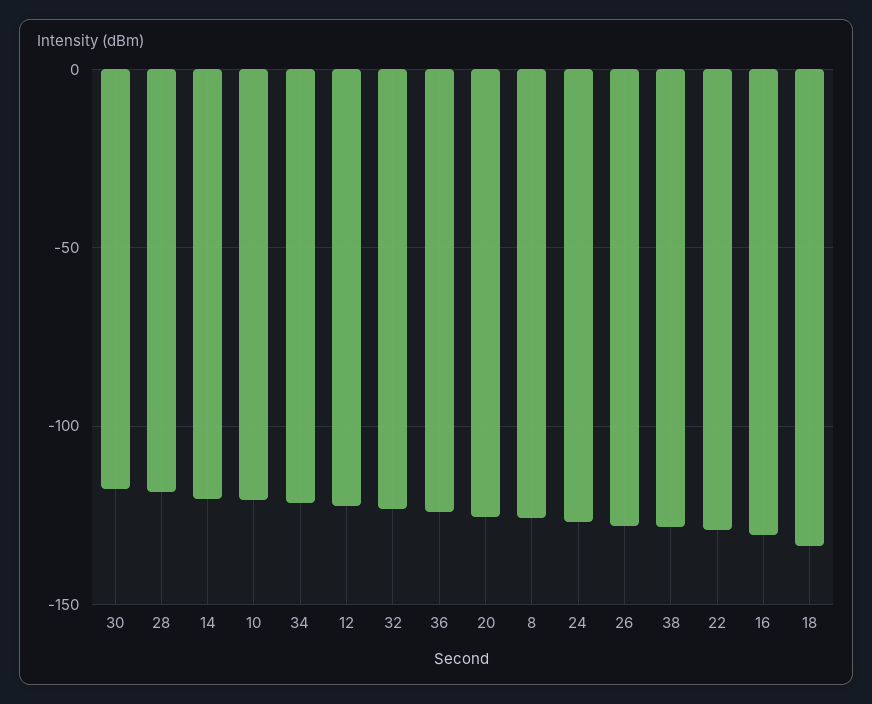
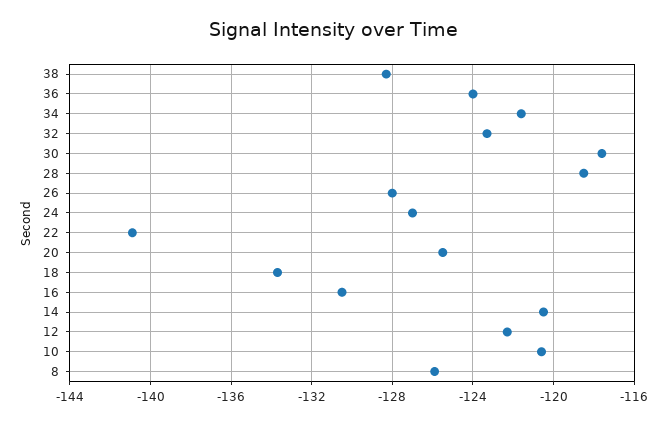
  {
    "30": -117.5,
    "28": -118.5,
    "14": -120.5,
    "10": -120.5,
    "34": -121.5,
    "12": -122.5,
    "32": -123.5,
    "36": -124,
    "20": -125.5,
    "8": -126,
    "24": -127,
    "26": -128,
    "38": -128.5,
-   "22": -130,
+   "22": -141,
    "16": -130.5,
    "18": -133.5
  }

